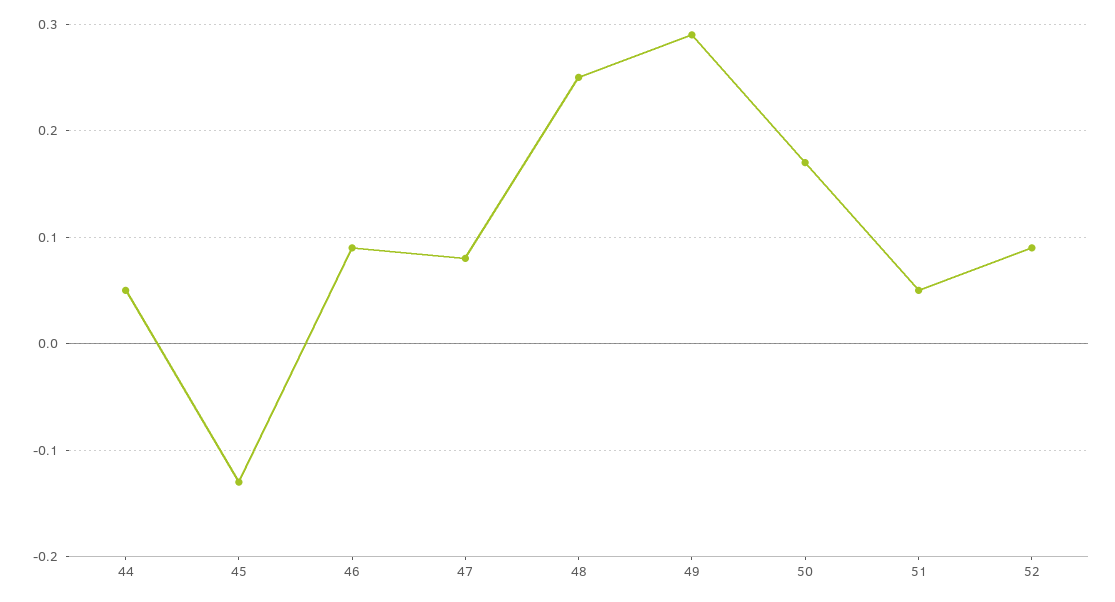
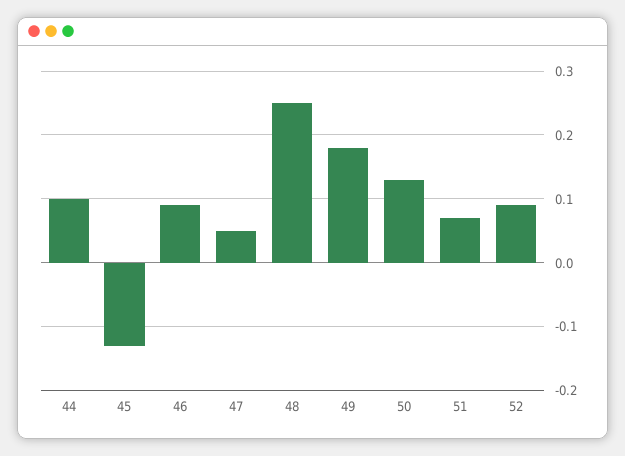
  {
-   "44": 0.05,
+   "44": 0.1,
    "45": -0.13,
    "46": 0.09,
-   "47": 0.08,
+   "47": 0.05,
    "48": 0.25,
-   "49": 0.29,
+   "49": 0.18,
-   "50": 0.17,
+   "50": 0.13,
-   "51": 0.05,
+   "51": 0.07,
    "52": 0.09
  }

